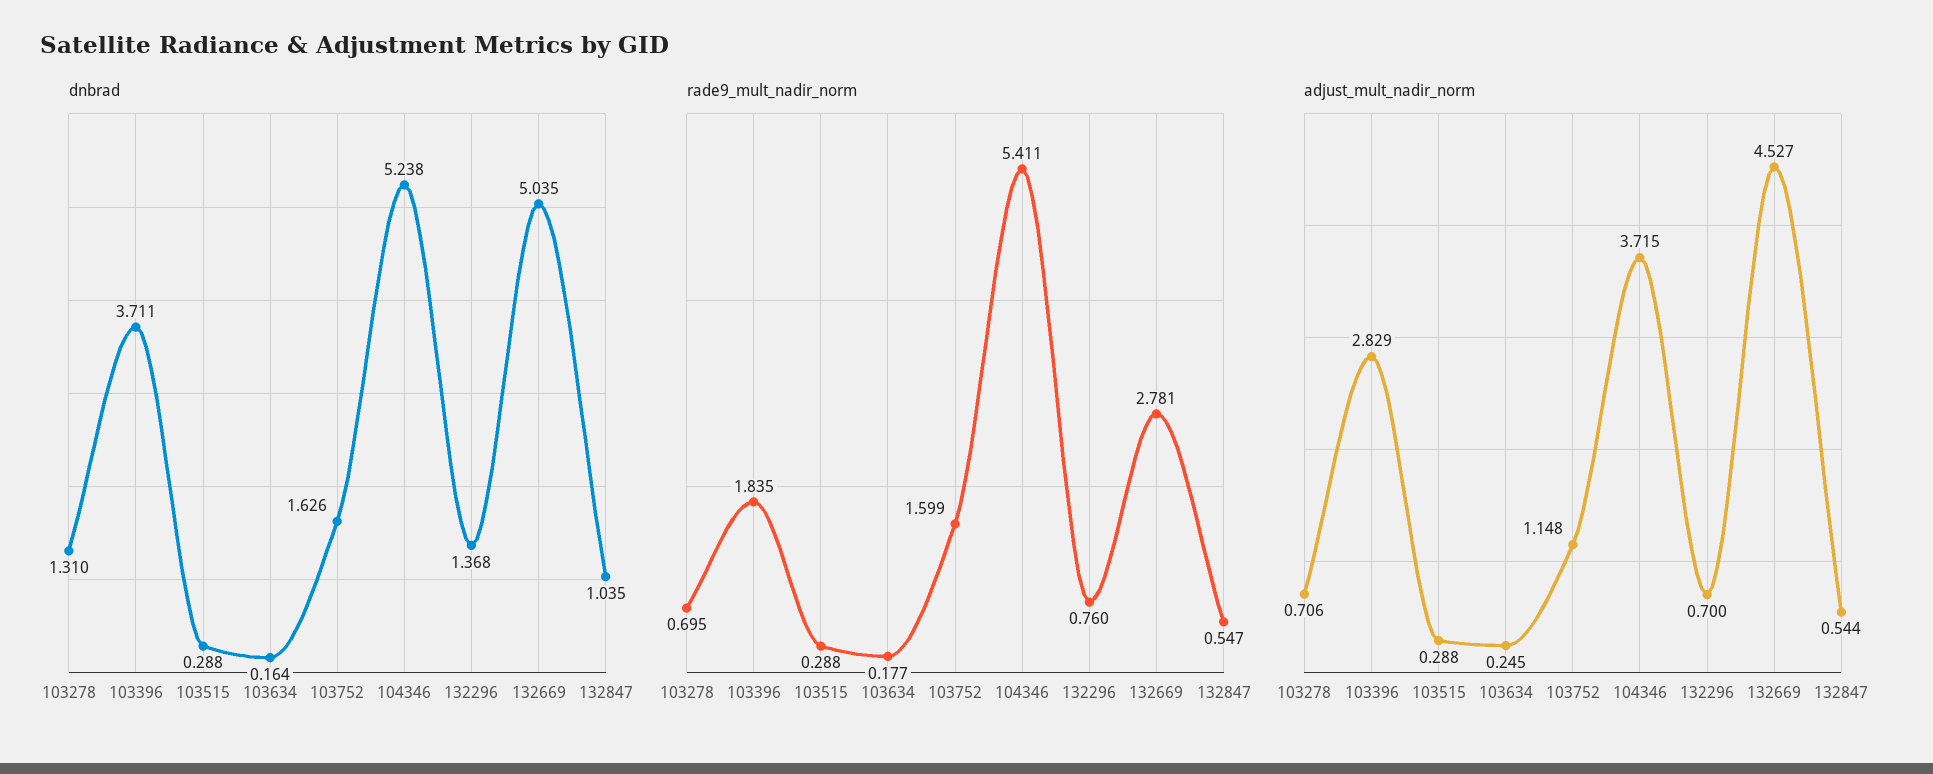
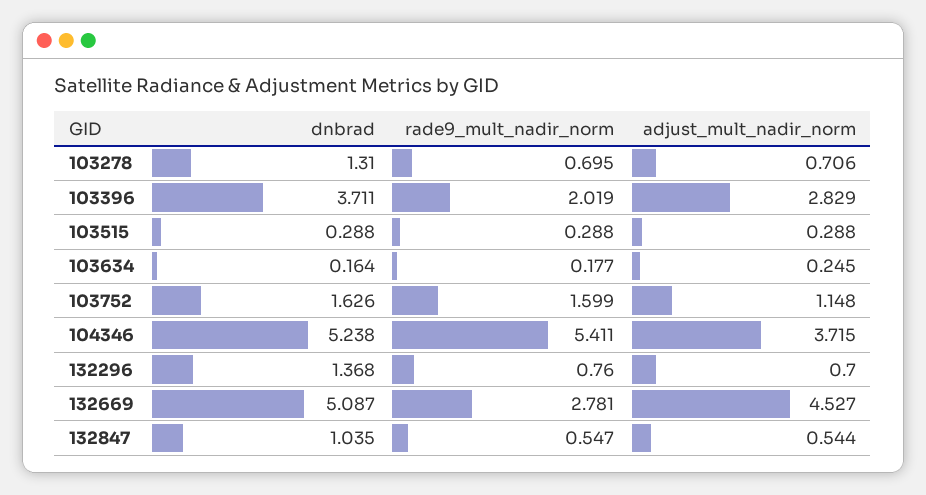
  {
    "dnbrad": {
      "103278": 1.31,
      "103396": 3.711,
      "103515": 0.288,
      "103634": 0.164,
      "103752": 1.626,
      "104346": 5.238,
      "132296": 1.368,
-     "132669": 5.035,
+     "132669": 5.087,
      "132847": 1.035
    },
    "rade9_mult_nadir_norm": {
      "103278": 0.695,
-     "103396": 1.835,
+     "103396": 2.019,
      "103515": 0.288,
      "103634": 0.177,
      "103752": 1.599,
      "104346": 5.411,
      "132296": 0.76,
      "132669": 2.781,
      "132847": 0.547
    },
    "adjust_mult_nadir_norm": {
      "103278": 0.706,
      "103396": 2.829,
      "103515": 0.288,
      "103634": 0.245,
      "103752": 1.148,
      "104346": 3.715,
      "132296": 0.7,
      "132669": 4.527,
      "132847": 0.544
    }
  }

